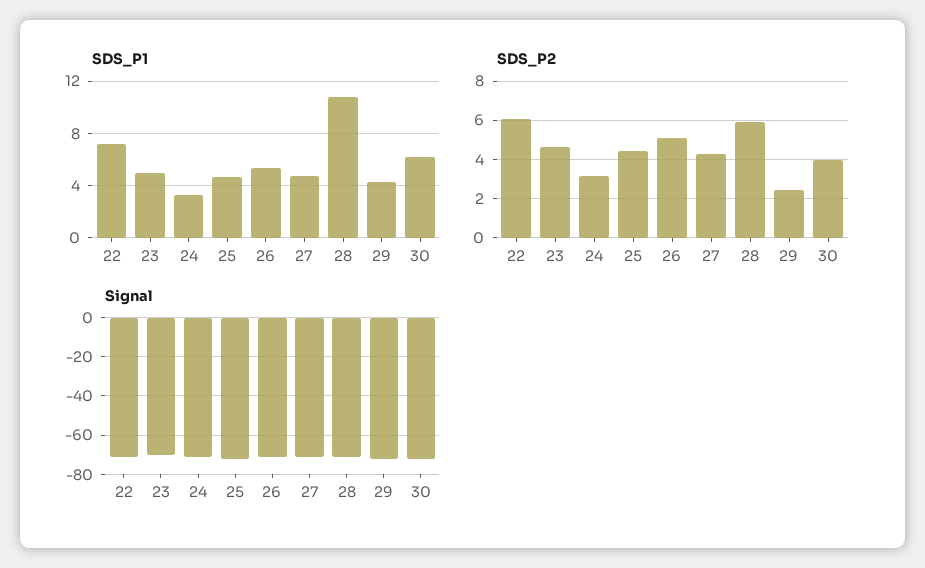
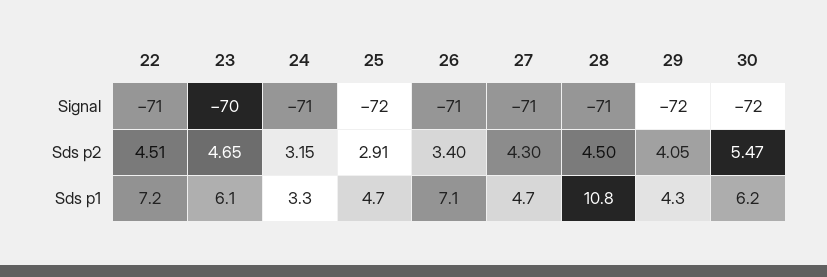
  {
    "SDS_P1": {
      "22": 7.2,
-     "23": 5,
+     "23": 6.1,
      "24": 3.3,
      "25": 4.7,
-     "26": 5.5,
+     "26": 7.1,
      "27": 4.7,
      "28": 10.8,
      "29": 4.3,
      "30": 6.2
    },
    "SDS_P2": {
-     "22": 6,
+     "22": 4.51,
      "23": 4.65,
      "24": 3.15,
-     "25": 4.5,
+     "25": 2.91,
-     "26": 5,
+     "26": 3.4,
      "27": 4.3,
-     "28": 6,
+     "28": 4.5,
-     "29": 2.5,
+     "29": 4.05,
-     "30": 4
+     "30": 5.47
    },
    "Signal": {
      "22": -71,
      "23": -70,
      "24": -71,
      "25": -72,
      "26": -71,
      "27": -71,
      "28": -71,
      "29": -72,
      "30": -72
    }
  }

